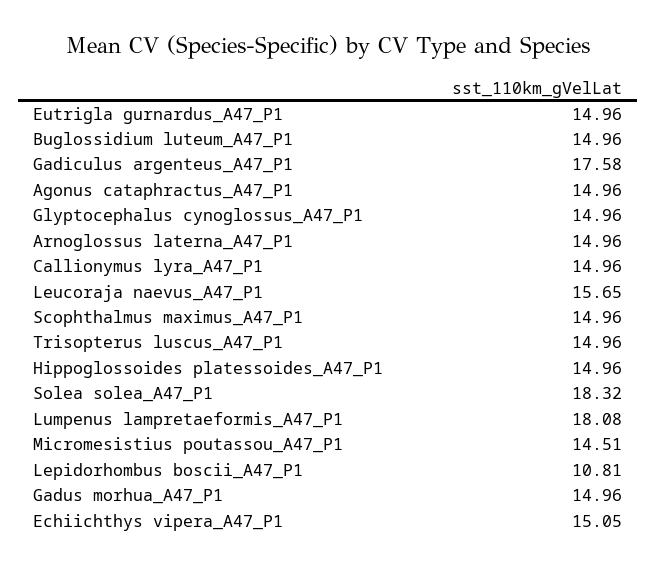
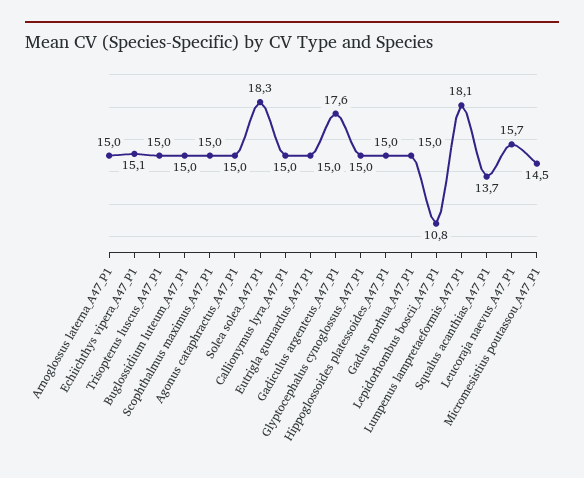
  {
    "Eutrigla gurnardus_A47_P1": 14.96,
    "Buglossidium luteum_A47_P1": 14.96,
    "Gadiculus argenteus_A47_P1": 17.58,
    "Agonus cataphractus_A47_P1": 14.96,
    "Glyptocephalus cynoglossus_A47_P1": 14.96,
    "Arnoglossus laterna_A47_P1": 14.96,
    "Callionymus lyra_A47_P1": 14.96,
    "Leucoraja naevus_A47_P1": 15.65,
    "Scophthalmus maximus_A47_P1": 14.96,
    "Trisopterus luscus_A47_P1": 14.96,
    "Hippoglossoides platessoides_A47_P1": 14.96,
    "Solea solea_A47_P1": 18.32,
    "Lumpenus lampretaeformis_A47_P1": 18.08,
    "Micromesistius poutassou_A47_P1": 14.51,
    "Lepidorhombus boscii_A47_P1": 10.81,
    "Gadus morhua_A47_P1": 14.96,
-   "Echiichthys vipera_A47_P1": 15.05
+   "Echiichthys vipera_A47_P1": 15.05,
+   "Squalus acanthias_A47_P1": 13.7
  }

